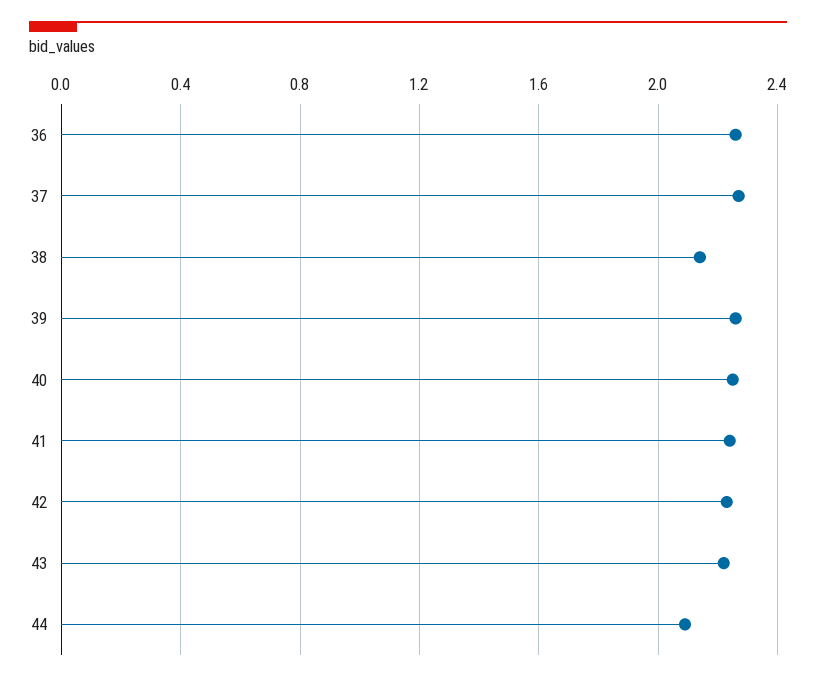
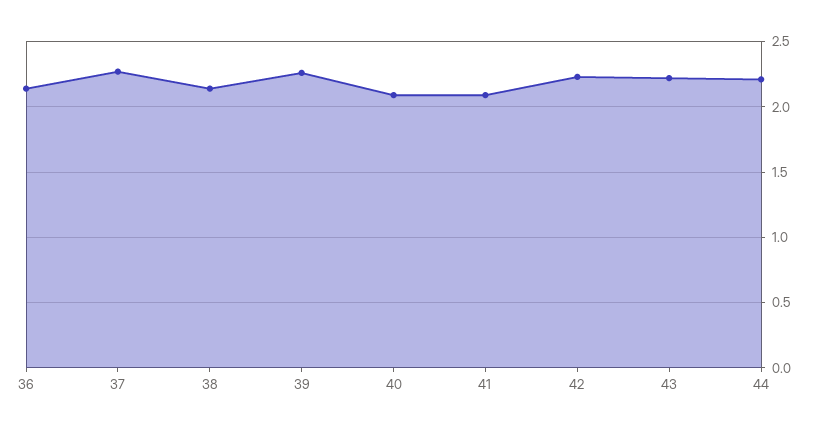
  {
-   "36": 2.25,
+   "36": 2.15,
    "37": 2.25,
    "38": 2.15,
    "39": 2.25,
-   "40": 2.25,
+   "40": 2.1,
-   "41": 2.25,
+   "41": 2.1,
    "42": 2.25,
    "43": 2.2,
-   "44": 2.1
+   "44": 2.2
  }

